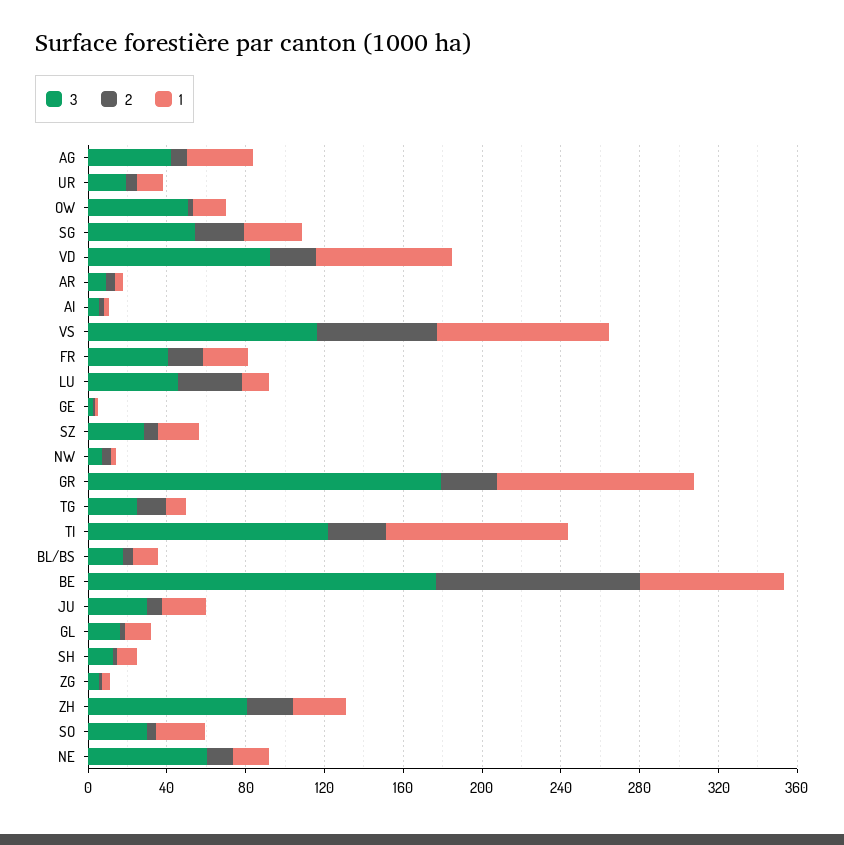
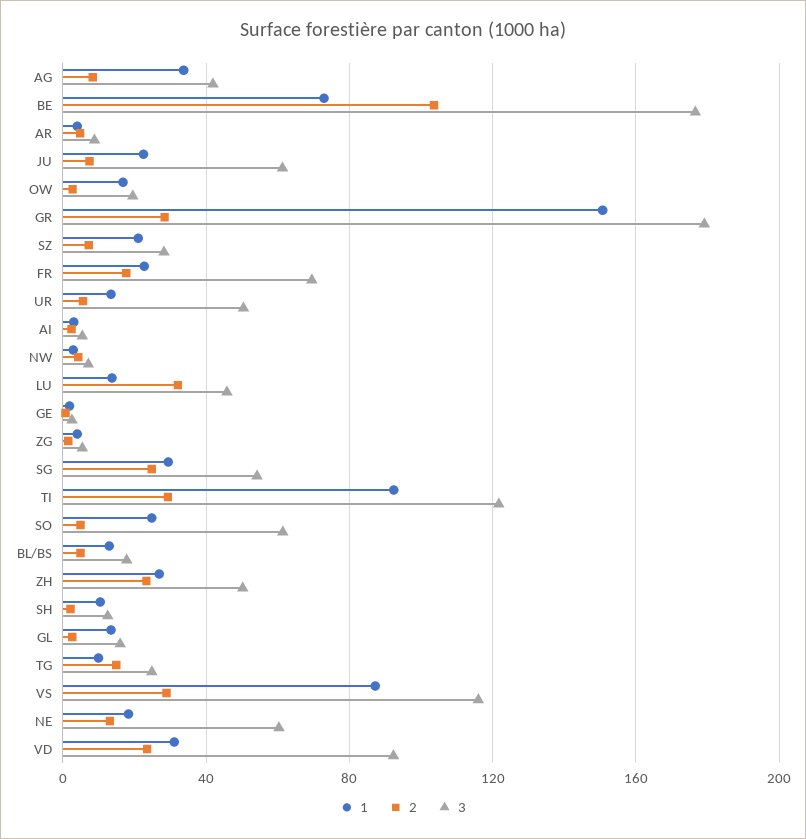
  {
    "3": {
      "AG": 40,
-     "UR": 20,
+     "UR": 50,
-     "OW": 50,
+     "OW": 20,
      "SG": 55,
      "VD": 90,
      "AR": 10,
      "AI": 5,
      "VS": 115,
-     "FR": 40,
+     "FR": 70,
      "LU": 45,
      "GE": 5,
      "SZ": 30,
      "NW": 5,
      "GR": 180,
      "TG": 25,
      "TI": 120,
      "BL/BS": 20,
      "BE": 175,
-     "JU": 30,
+     "JU": 60,
      "GL": 15,
      "SH": 15,
      "ZG": 5,
-     "ZH": 80,
+     "ZH": 50,
-     "SO": 30,
+     "SO": 60,
      "NE": 60
    },
    "2": {
      "AG": 10,
      "UR": 5,
      "OW": 5,
      "SG": 25,
      "VD": 25,
      "AR": 5,
      "AI": 0,
-     "VS": 60,
+     "VS": 30,
      "FR": 20,
      "LU": 30,
      "GE": 0,
      "SZ": 5,
      "NW": 5,
      "GR": 30,
      "TG": 15,
      "TI": 30,
      "BL/BS": 5,
      "BE": 105,
      "JU": 5,
      "GL": 5,
      "SH": 0,
      "ZG": 0,
      "ZH": 25,
      "SO": 5,
      "NE": 15
    },
    "1": {
      "AG": 35,
      "UR": 15,
      "OW": 15,
      "SG": 30,
-     "VD": 70,
+     "VD": 30,
      "AR": 5,
      "AI": 5,
      "VS": 85,
      "FR": 25,
      "LU": 15,
      "GE": 0,
      "SZ": 20,
      "NW": 5,
-     "GR": 100,
+     "GR": 150,
      "TG": 10,
      "TI": 90,
      "BL/BS": 15,
      "BE": 75,
      "JU": 25,
      "GL": 15,
      "SH": 10,
      "ZG": 5,
      "ZH": 25,
      "SO": 25,
      "NE": 20
    }
  }

